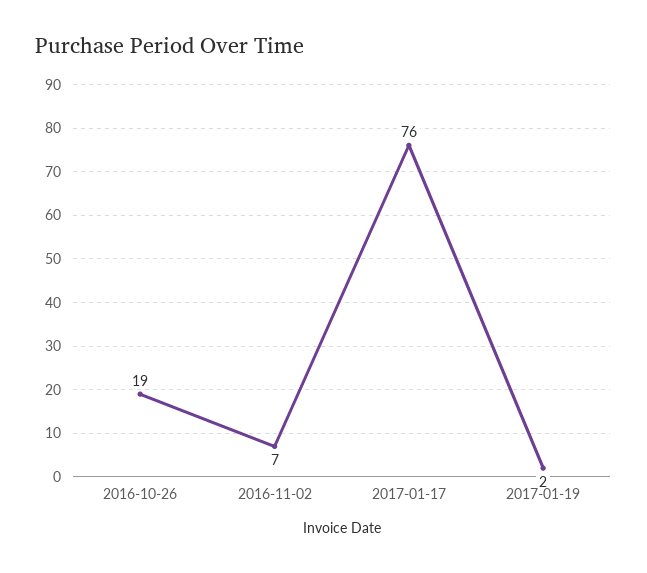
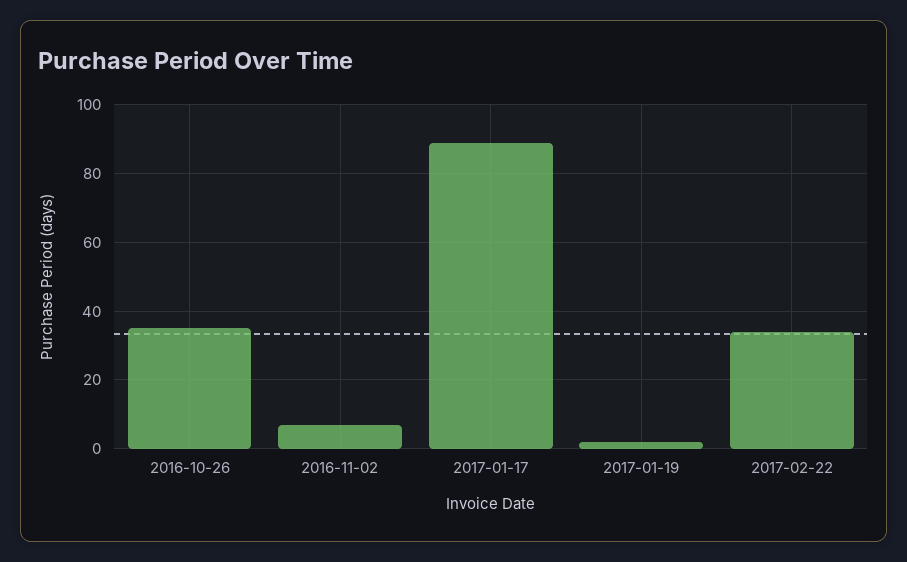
  {
-   "2016-10-26": 19,
+   "2016-10-26": 35,
    "2016-11-02": 7,
-   "2017-01-17": 76,
+   "2017-01-17": 90,
-   "2017-01-19": 2
+   "2017-01-19": 2,
+   "2017-02-22": 35
  }

